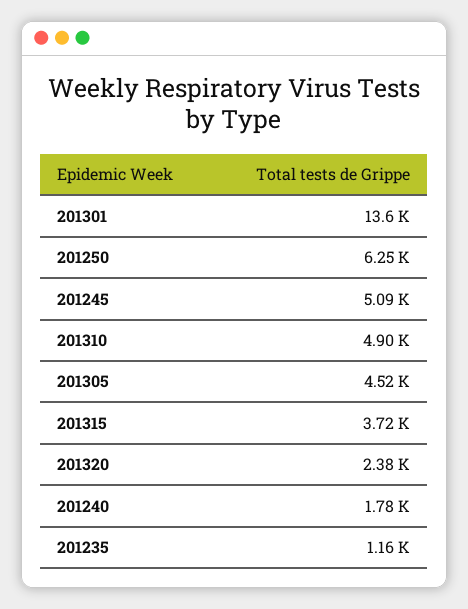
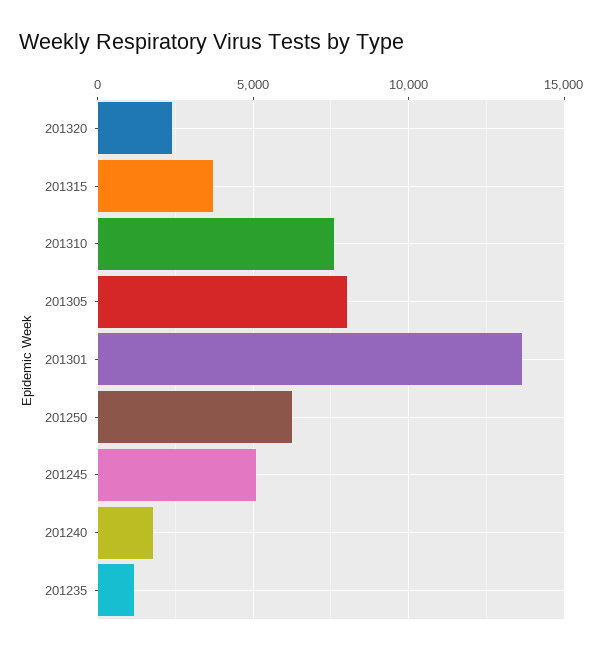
  {
    "201301": 13600,
    "201250": 6250,
    "201245": 5090,
-   "201310": 4900,
+   "201310": 7500,
-   "201305": 4520,
+   "201305": 8000,
    "201315": 3720,
    "201320": 2380,
    "201240": 1780,
    "201235": 1160
  }

